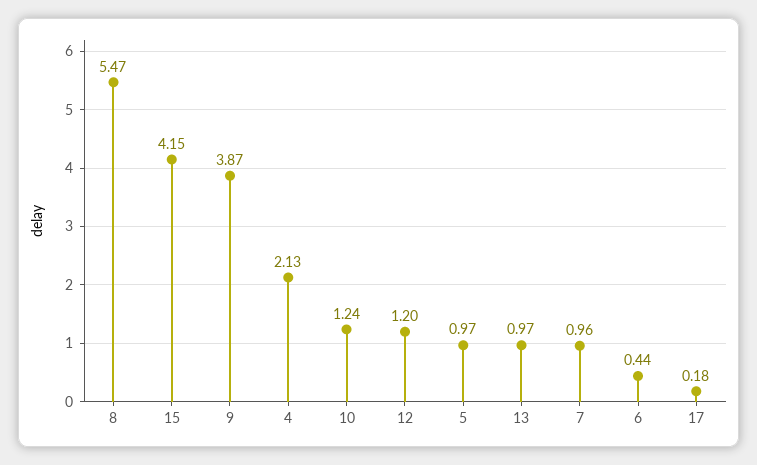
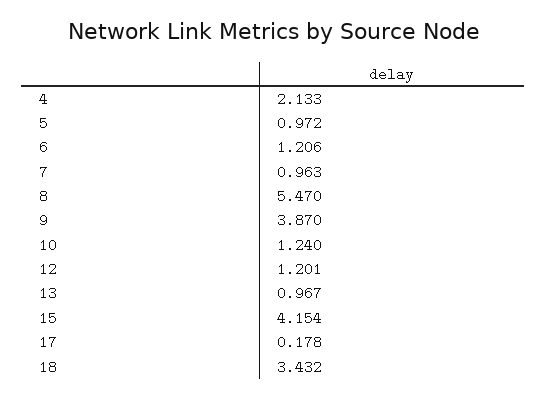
  {
    "8": 5.47,
    "15": 4.154,
    "9": 3.87,
    "4": 2.133,
    "10": 1.24,
    "12": 1.201,
    "5": 0.972,
    "13": 0.967,
    "7": 0.963,
-   "6": 0.44,
+   "6": 1.206,
-   "17": 0.178
+   "17": 0.178,
+   "18": 3.432
  }

